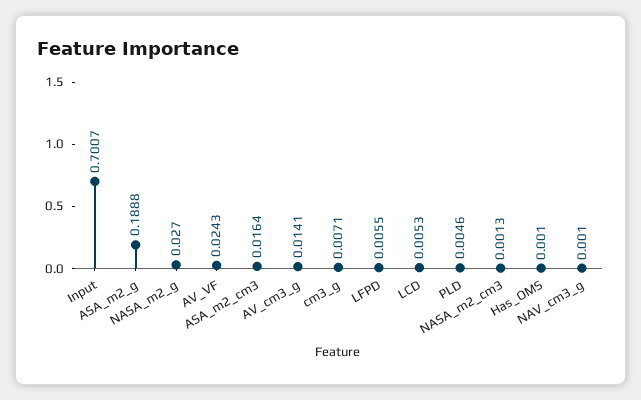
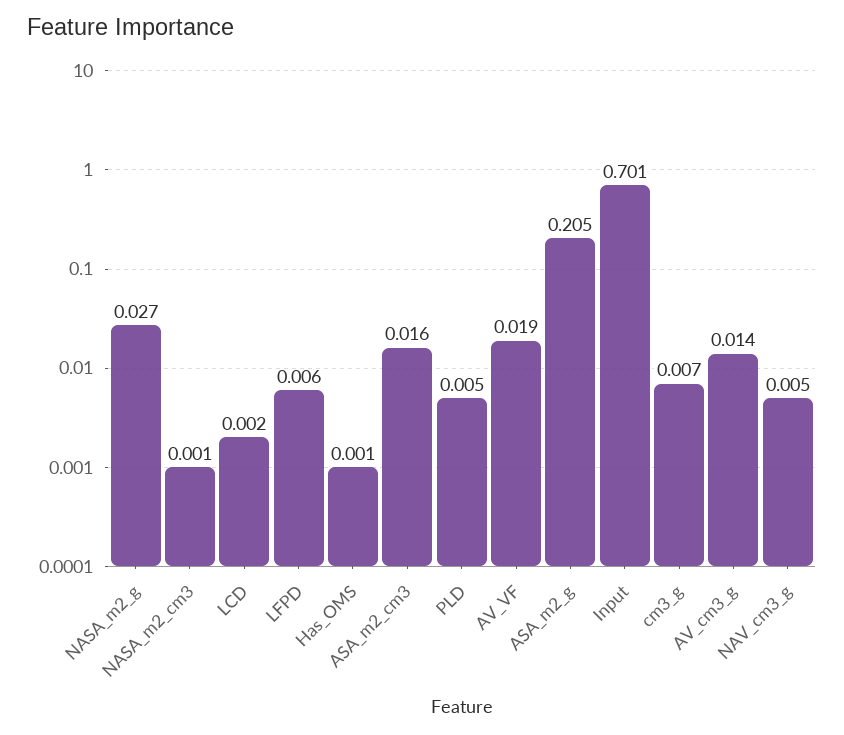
  {
    "Input": 0.7007,
-   "ASA_m2_g": 0.1888,
+   "ASA_m2_g": 0.205,
    "NASA_m2_g": 0.027,
-   "AV_VF": 0.0243,
+   "AV_VF": 0.019,
    "ASA_m2_cm3": 0.0164,
    "AV_cm3_g": 0.0141,
    "cm3_g": 0.0071,
    "LFPD": 0.0055,
-   "LCD": 0.0053,
+   "LCD": 0.002,
    "PLD": 0.0046,
    "NASA_m2_cm3": 0.0013,
    "Has_OMS": 0.001,
-   "NAV_cm3_g": 0.001
+   "NAV_cm3_g": 0.005
  }

